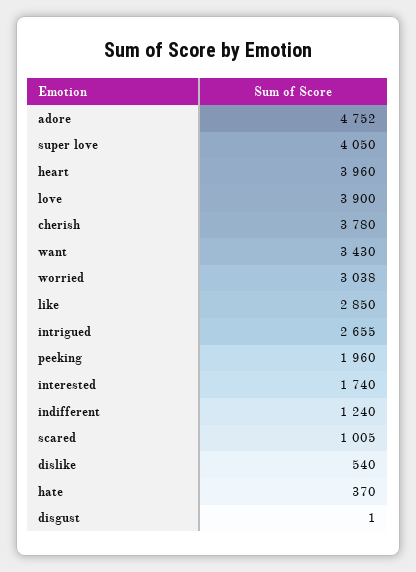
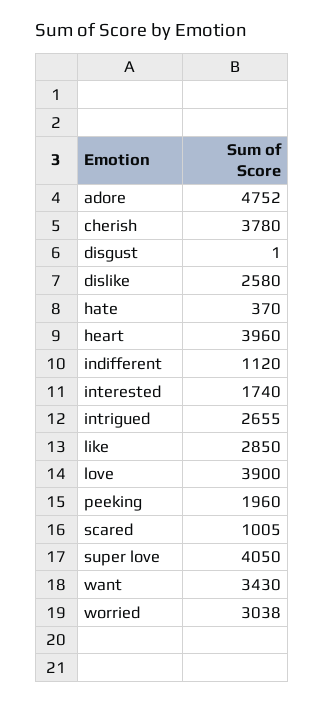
  {
    "adore": 4752,
    "super love": 4050,
    "heart": 3960,
    "love": 3900,
    "cherish": 3780,
    "want": 3430,
    "worried": 3038,
    "like": 2850,
    "intrigued": 2655,
    "peeking": 1960,
    "interested": 1740,
-   "indifferent": 1240,
+   "indifferent": 1120,
    "scared": 1005,
-   "dislike": 540,
+   "dislike": 2580,
    "hate": 370,
    "disgust": 1
  }

